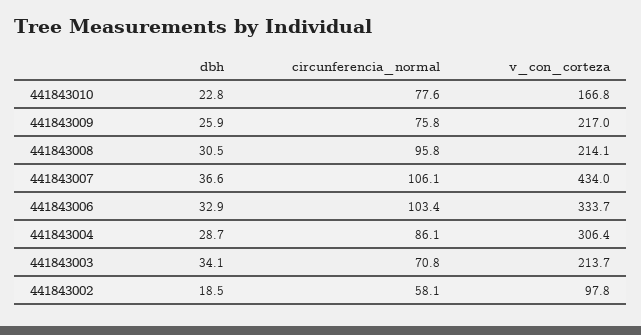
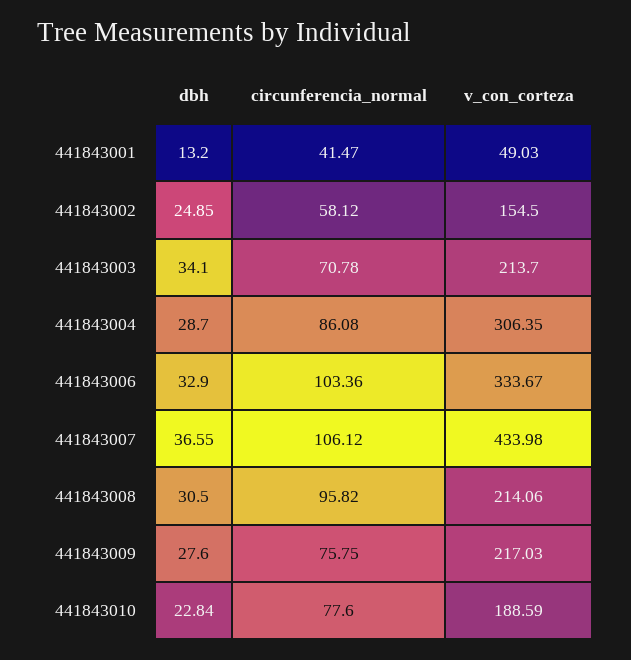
  {
    "dbh": {
      "441843010": 22.84,
-     "441843009": 25.9,
+     "441843009": 27.6,
      "441843008": 30.5,
      "441843007": 36.55,
      "441843006": 32.9,
      "441843004": 28.7,
      "441843003": 34.1,
-     "441843002": 18.5
+     "441843002": 24.85,
+     "441843001": 13.2
    },
    "circunferencia_normal": {
      "441843010": 77.6,
      "441843009": 75.75,
      "441843008": 95.82,
      "441843007": 106.12,
      "441843006": 103.36,
      "441843004": 86.08,
      "441843003": 70.78,
-     "441843002": 58.12
+     "441843002": 58.12,
+     "441843001": 41.47
    },
    "v_con_corteza": {
-     "441843010": 166.8,
+     "441843010": 188.59,
      "441843009": 217.03,
      "441843008": 214.06,
      "441843007": 433.98,
      "441843006": 333.67,
      "441843004": 306.35,
      "441843003": 213.7,
-     "441843002": 97.8
+     "441843002": 154.5,
+     "441843001": 49.03
    }
  }

